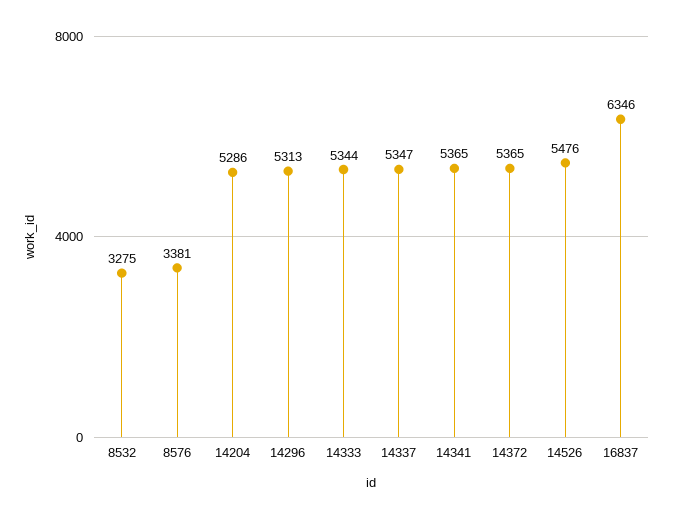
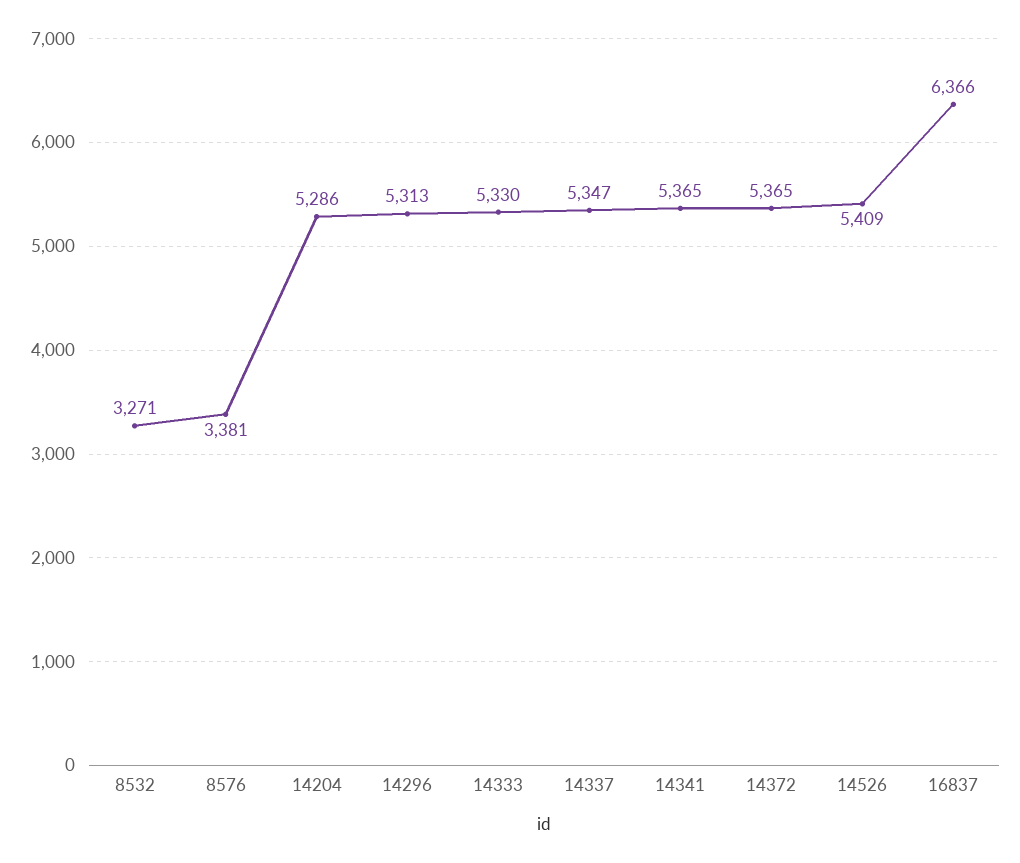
  {
-   "8532": 3275,
+   "8532": 3271,
    "8576": 3381,
    "14204": 5286,
    "14296": 5313,
-   "14333": 5344,
+   "14333": 5330,
    "14337": 5347,
    "14341": 5365,
    "14372": 5365,
-   "14526": 5476,
+   "14526": 5409,
-   "16837": 6346
+   "16837": 6366
  }

